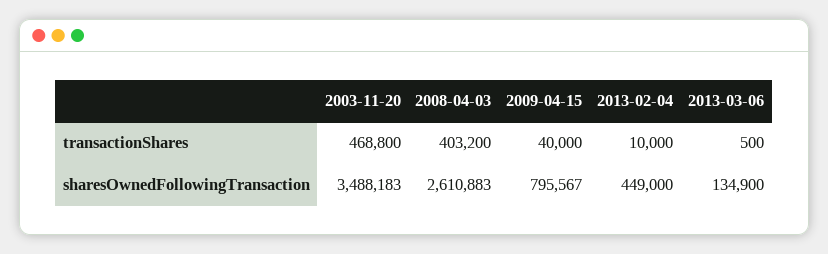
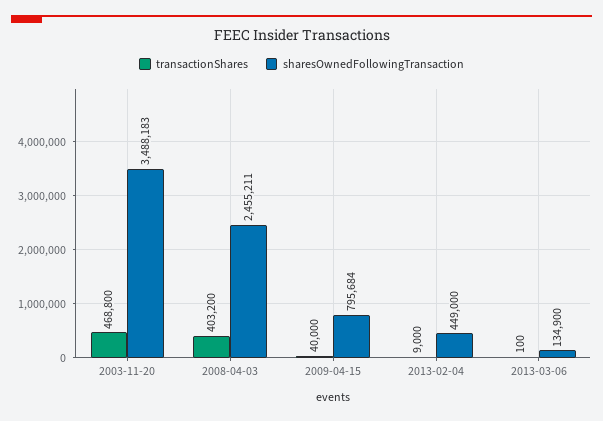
  {
    "transactionShares": {
      "2003-11-20": 468800,
      "2008-04-03": 403200,
      "2009-04-15": 40000,
-     "2013-02-04": 10000,
+     "2013-02-04": 9000,
-     "2013-03-06": 500
+     "2013-03-06": 100
    },
    "sharesOwnedFollowingTransaction": {
      "2003-11-20": 3488183,
-     "2008-04-03": 2610883,
+     "2008-04-03": 2455211,
-     "2009-04-15": 795567,
+     "2009-04-15": 795684,
      "2013-02-04": 449000,
      "2013-03-06": 134900
    }
  }

